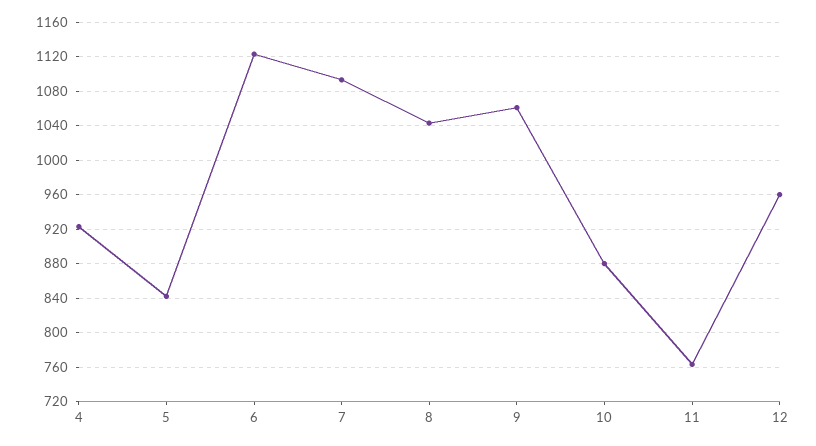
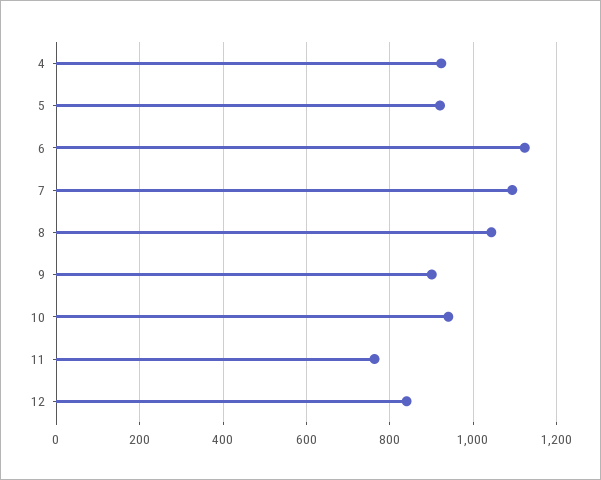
  {
    "4": 920,
-   "5": 840,
+   "5": 920,
    "6": 1120,
    "7": 1090,
    "8": 1040,
-   "9": 1060,
+   "9": 900,
-   "10": 880,
+   "10": 940,
    "11": 760,
-   "12": 960
+   "12": 840
  }

